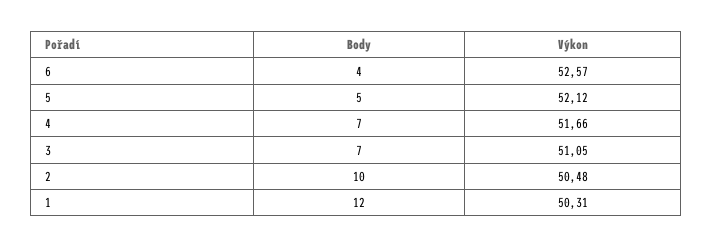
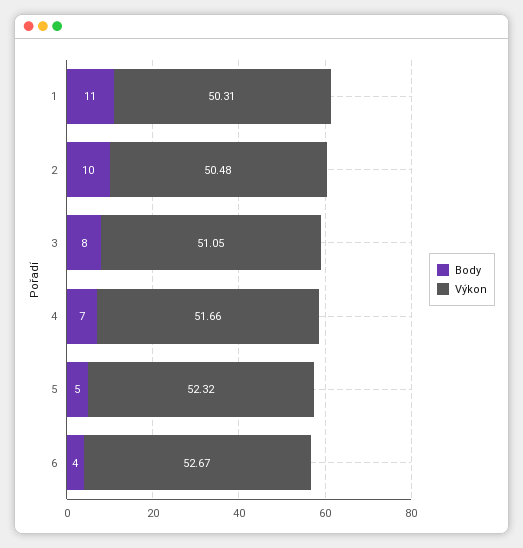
  {
    "Body": {
      "6": 4,
      "5": 5,
      "4": 7,
-     "3": 7,
+     "3": 8,
      "2": 10,
-     "1": 12
+     "1": 11
    },
    "Výkon": {
-     "6": 52.57,
+     "6": 52.67,
-     "5": 52.12,
+     "5": 52.32,
      "4": 51.66,
      "3": 51.05,
      "2": 50.48,
      "1": 50.31
    }
  }

